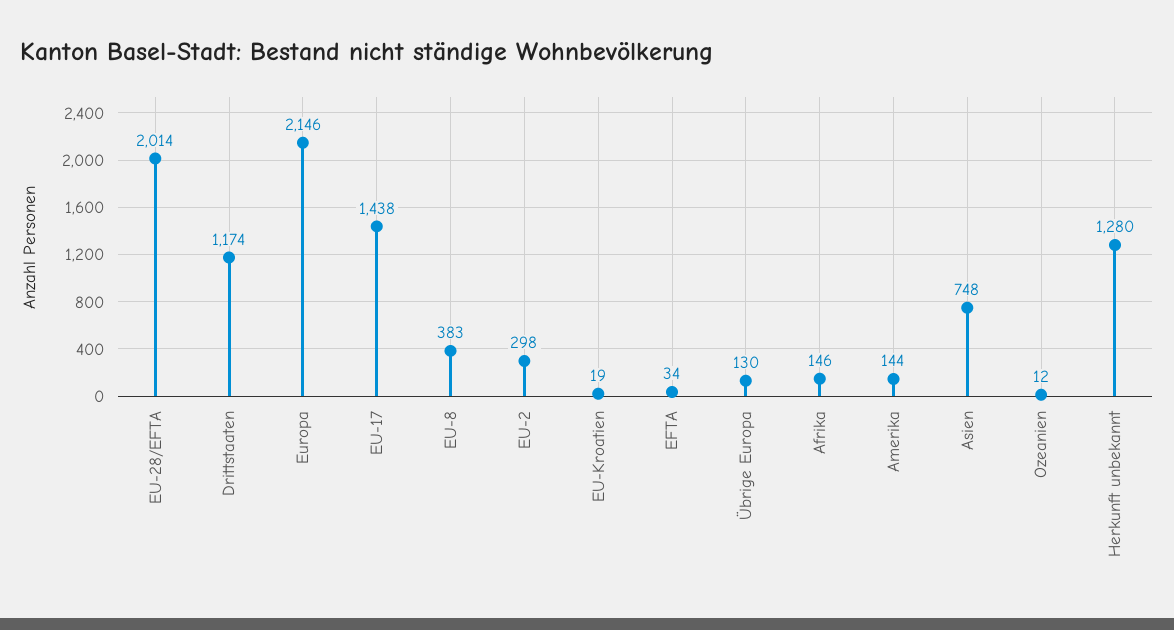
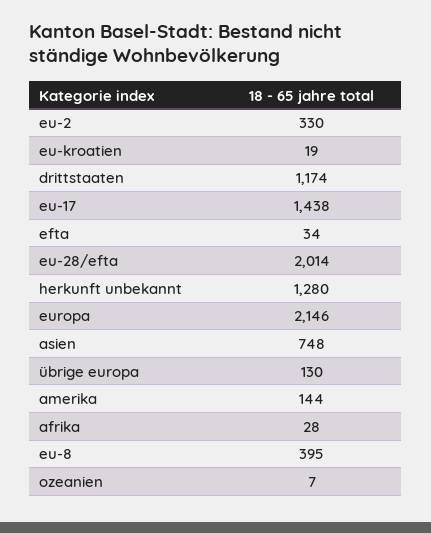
  {
    "EU-28/EFTA": 2014,
    "Drittstaaten": 1174,
    "Europa": 2146,
    "EU-17": 1438,
-   "EU-8": 383,
+   "EU-8": 395,
-   "EU-2": 298,
+   "EU-2": 330,
    "EU-Kroatien": 19,
    "EFTA": 34,
    "Übrige Europa": 130,
-   "Afrika": 146,
+   "Afrika": 28,
    "Amerika": 144,
    "Asien": 748,
-   "Ozeanien": 12,
+   "Ozeanien": 7,
    "Herkunft unbekannt": 1280
  }

